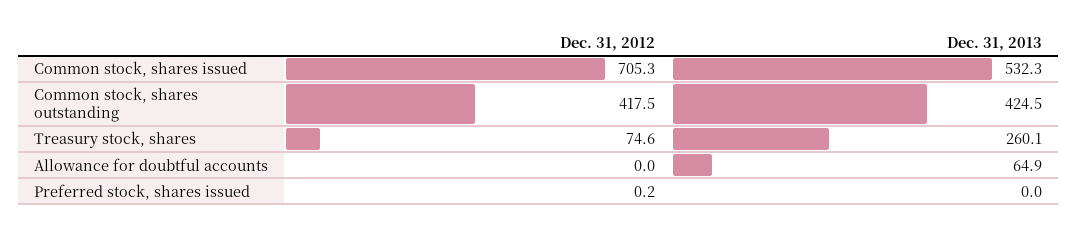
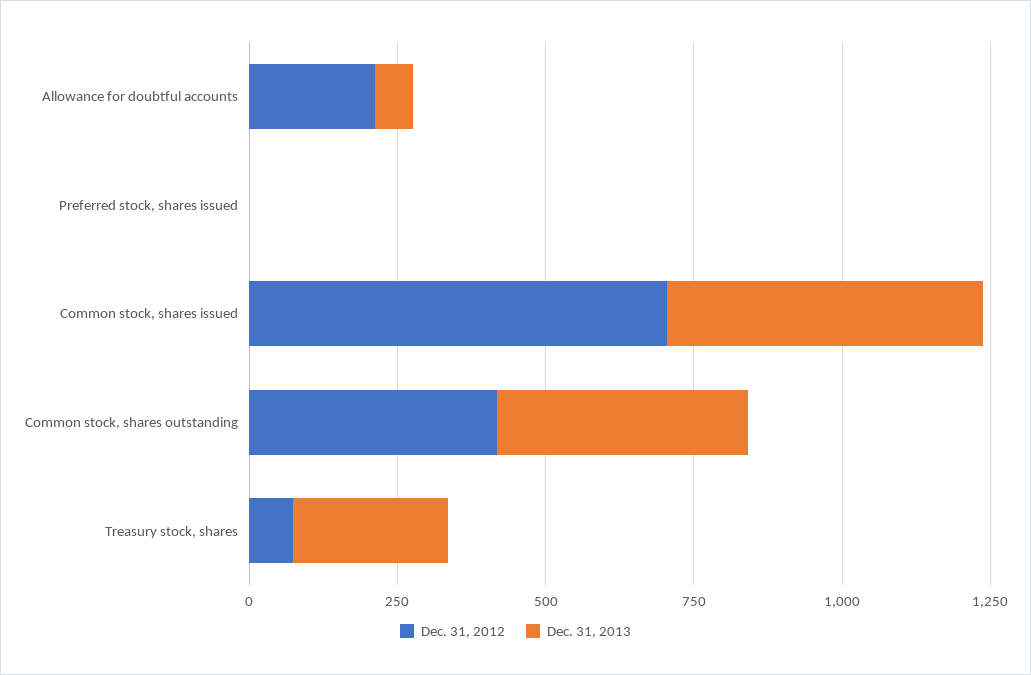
  {
    "Dec. 31, 2012": {
      "Common stock, shares issued": 705.3,
      "Common stock, shares outstanding": 417.5,
      "Treasury stock, shares": 74.6,
-     "Allowance for doubtful accounts": 0,
+     "Allowance for doubtful accounts": 200,
      "Preferred stock, shares issued": 0.2
    },
    "Dec. 31, 2013": {
      "Common stock, shares issued": 532.3,
      "Common stock, shares outstanding": 424.5,
      "Treasury stock, shares": 260.1,
      "Allowance for doubtful accounts": 64.9,
      "Preferred stock, shares issued": 0
    }
  }

